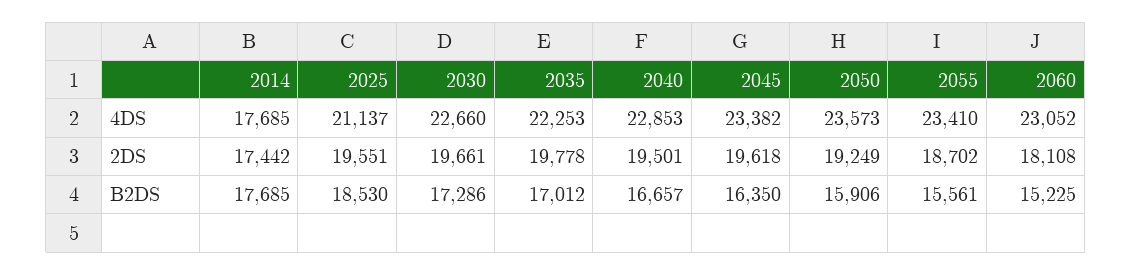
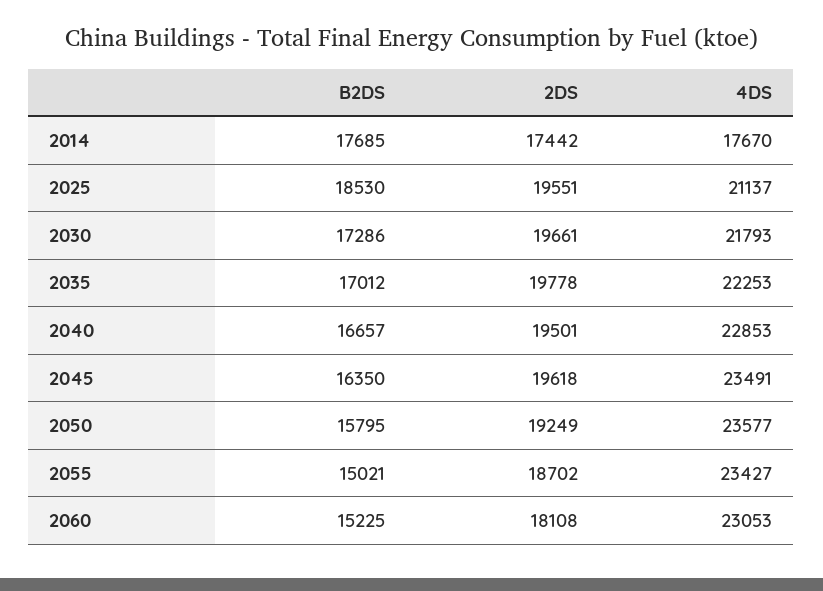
  {
    "2014": {
-     "4DS": 17685,
+     "4DS": 17670,
      "2DS": 17442,
      "B2DS": 17685
    },
    "2025": {
      "4DS": 21137,
      "2DS": 19551,
      "B2DS": 18530
    },
    "2030": {
-     "4DS": 22660,
+     "4DS": 21793,
      "2DS": 19661,
      "B2DS": 17286
    },
    "2035": {
      "4DS": 22253,
      "2DS": 19778,
      "B2DS": 17012
    },
    "2040": {
      "4DS": 22853,
      "2DS": 19501,
      "B2DS": 16657
    },
    "2045": {
-     "4DS": 23382,
+     "4DS": 23491,
      "2DS": 19618,
      "B2DS": 16350
    },
    "2050": {
-     "4DS": 23573,
+     "4DS": 23577,
      "2DS": 19249,
-     "B2DS": 15906
+     "B2DS": 15795
    },
    "2055": {
-     "4DS": 23410,
+     "4DS": 23427,
      "2DS": 18702,
-     "B2DS": 15561
+     "B2DS": 15021
    },
    "2060": {
-     "4DS": 23052,
+     "4DS": 23053,
      "2DS": 18108,
      "B2DS": 15225
    }
  }

